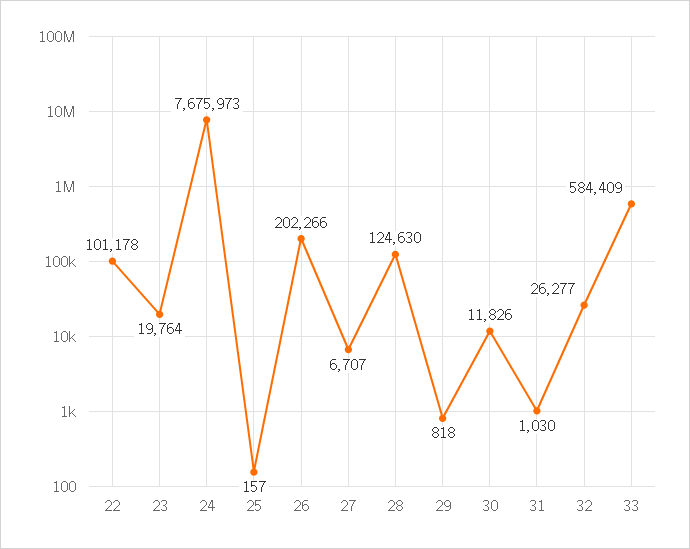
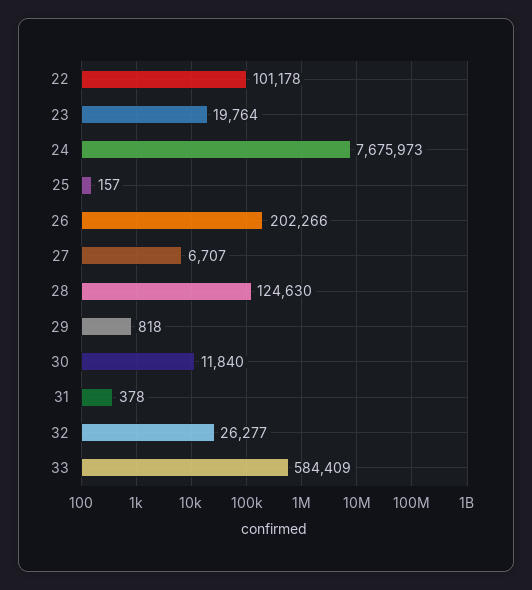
  {
    "22": 101178,
    "23": 19764,
    "24": 7675973,
    "25": 157,
    "26": 202266,
    "27": 6707,
    "28": 124630,
    "29": 818,
-   "30": 11826,
+   "30": 11840,
-   "31": 1030,
+   "31": 378,
    "32": 26277,
    "33": 584409
  }

